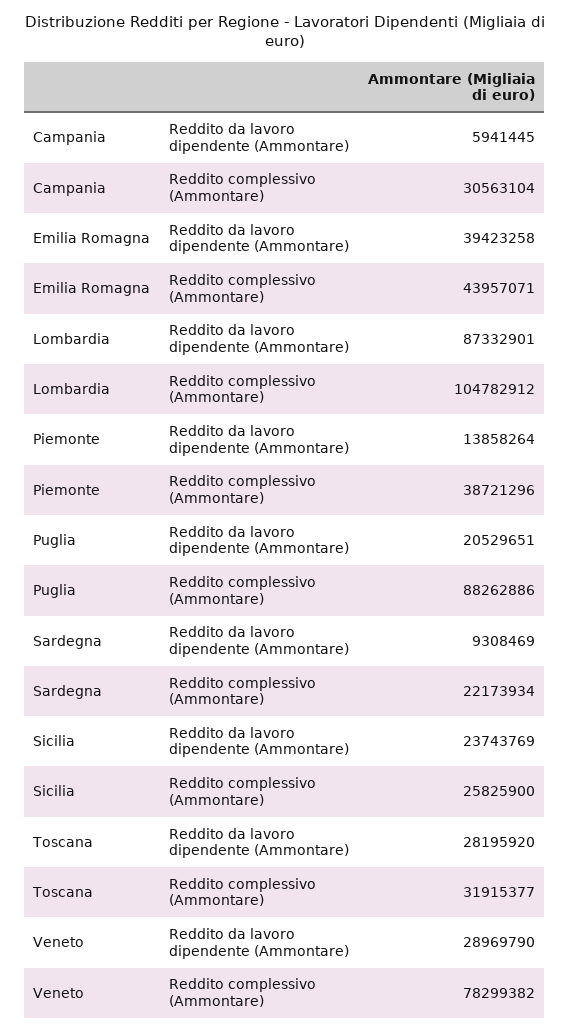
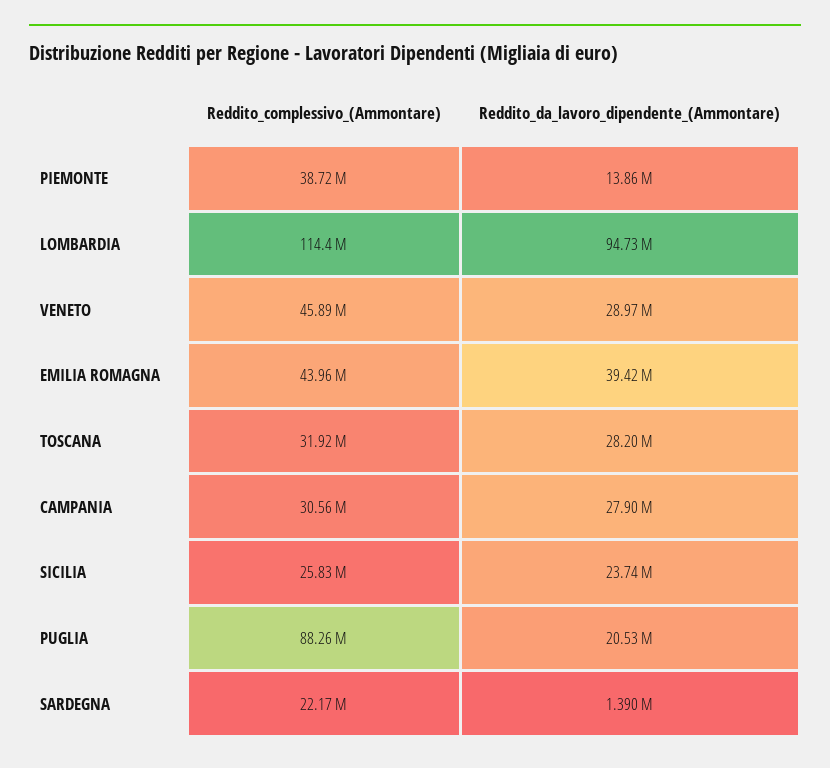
  {
    "Campania": {
-     "Reddito da lavoro dipendente (Ammontare)": 5941445,
+     "Reddito da lavoro dipendente (Ammontare)": 27900000,
      "Reddito complessivo (Ammontare)": 30563104
    },
    "Emilia Romagna": {
      "Reddito da lavoro dipendente (Ammontare)": 39423258,
      "Reddito complessivo (Ammontare)": 43957071
    },
    "Lombardia": {
-     "Reddito da lavoro dipendente (Ammontare)": 87332901,
+     "Reddito da lavoro dipendente (Ammontare)": 94730000,
-     "Reddito complessivo (Ammontare)": 104782912
+     "Reddito complessivo (Ammontare)": 114400000
    },
    "Piemonte": {
      "Reddito da lavoro dipendente (Ammontare)": 13858264,
      "Reddito complessivo (Ammontare)": 38721296
    },
    "Puglia": {
      "Reddito da lavoro dipendente (Ammontare)": 20529651,
      "Reddito complessivo (Ammontare)": 88262886
    },
    "Sardegna": {
-     "Reddito da lavoro dipendente (Ammontare)": 9308469,
+     "Reddito da lavoro dipendente (Ammontare)": 1390000,
      "Reddito complessivo (Ammontare)": 22173934
    },
    "Sicilia": {
      "Reddito da lavoro dipendente (Ammontare)": 23743769,
      "Reddito complessivo (Ammontare)": 25825900
    },
    "Toscana": {
      "Reddito da lavoro dipendente (Ammontare)": 28195920,
      "Reddito complessivo (Ammontare)": 31915377
    },
    "Veneto": {
      "Reddito da lavoro dipendente (Ammontare)": 28969790,
-     "Reddito complessivo (Ammontare)": 78299382
+     "Reddito complessivo (Ammontare)": 45890000
    }
  }

